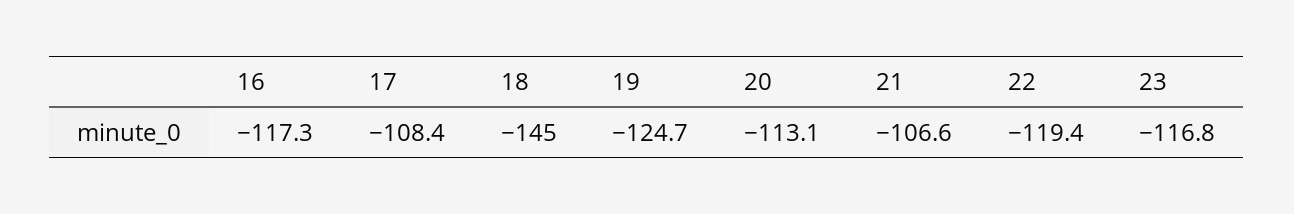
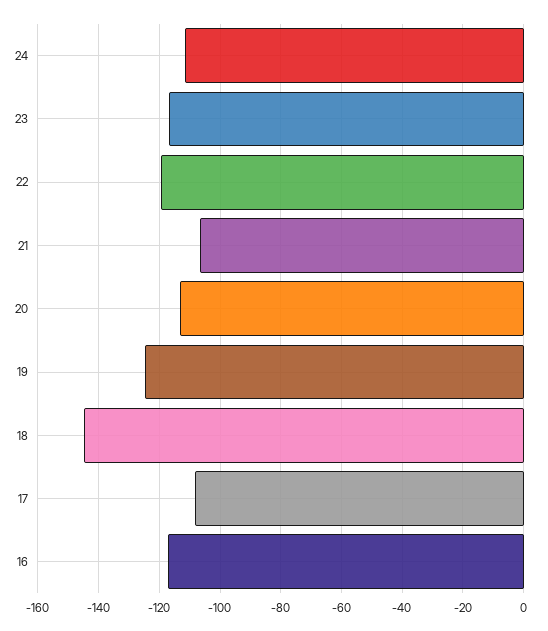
  {
    "16": -117.3,
    "17": -108.4,
    "18": -145,
    "19": -124.7,
    "20": -113.1,
    "21": -106.6,
    "22": -119.4,
-   "23": -116.8
+   "23": -116.8,
+   "24": -112
  }

